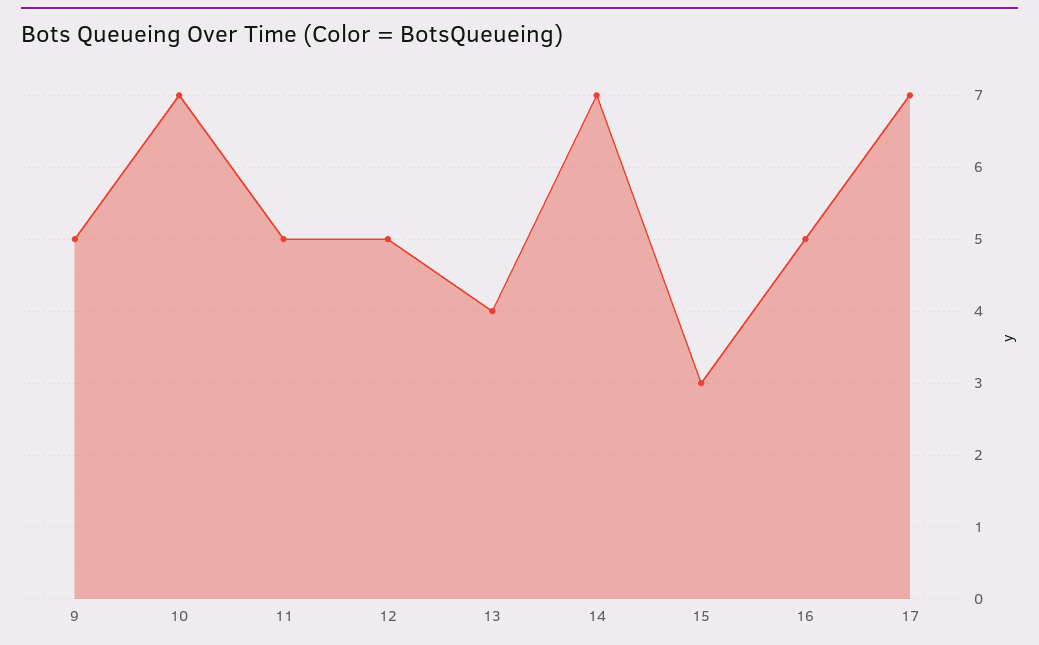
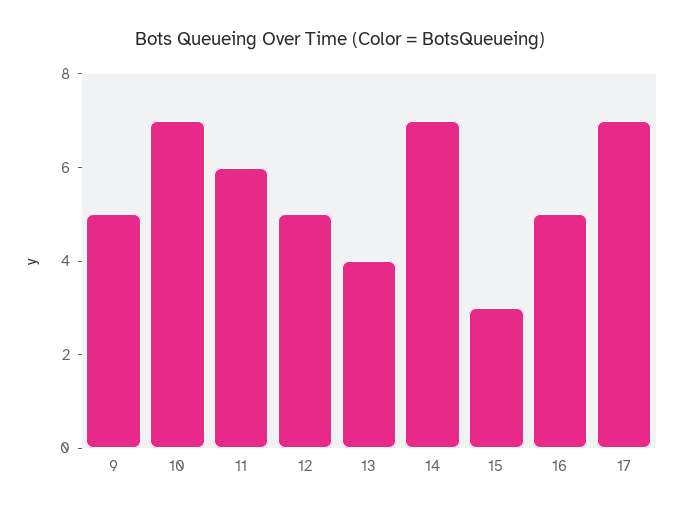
  {
    "9": 5,
    "10": 7,
-   "11": 5,
+   "11": 6,
    "12": 5,
    "13": 4,
    "14": 7,
    "15": 3,
    "16": 5,
    "17": 7
  }

